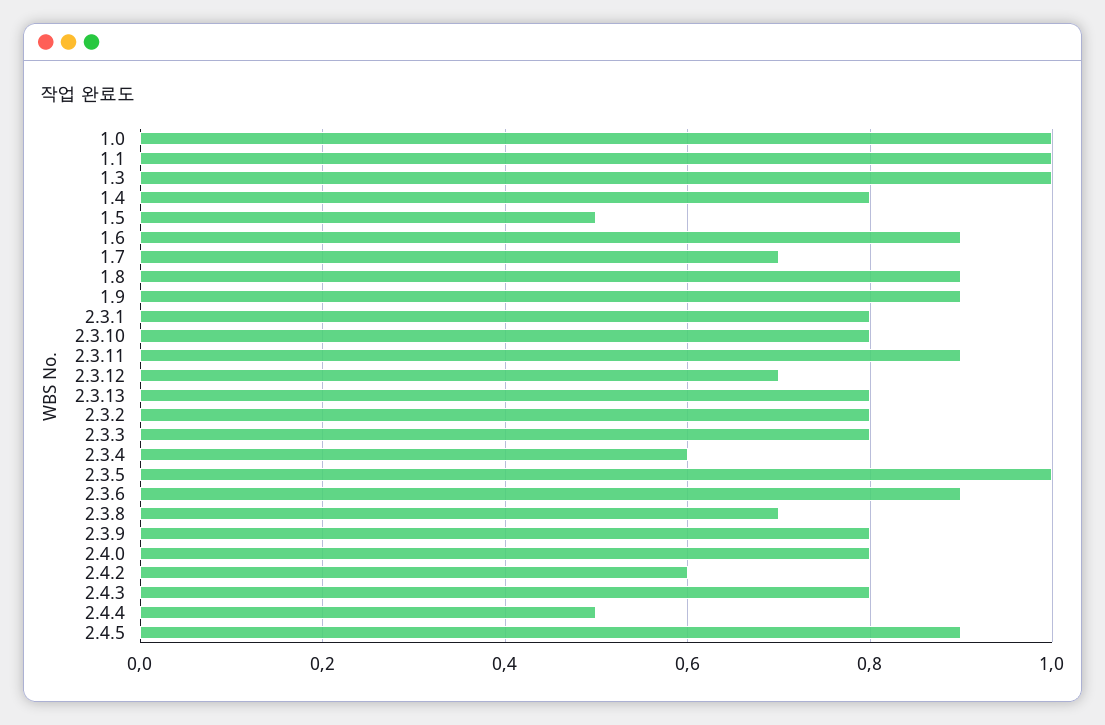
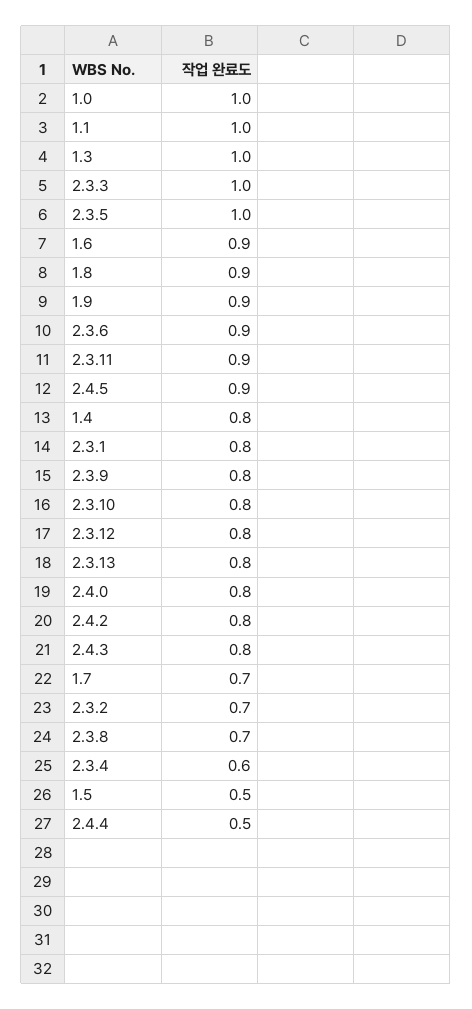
  {
    "1.0": 1,
    "1.1": 1,
    "1.3": 1,
    "1.4": 0.8,
    "1.5": 0.5,
    "1.6": 0.9,
    "1.7": 0.7,
    "1.8": 0.9,
    "1.9": 0.9,
    "2.3.1": 0.8,
    "2.3.10": 0.8,
    "2.3.11": 0.9,
-   "2.3.12": 0.7,
+   "2.3.12": 0.8,
    "2.3.13": 0.8,
-   "2.3.2": 0.8,
+   "2.3.2": 0.7,
-   "2.3.3": 0.8,
+   "2.3.3": 1,
    "2.3.4": 0.6,
    "2.3.5": 1,
    "2.3.6": 0.9,
    "2.3.8": 0.7,
    "2.3.9": 0.8,
    "2.4.0": 0.8,
-   "2.4.2": 0.6,
+   "2.4.2": 0.8,
    "2.4.3": 0.8,
    "2.4.4": 0.5,
    "2.4.5": 0.9
  }

